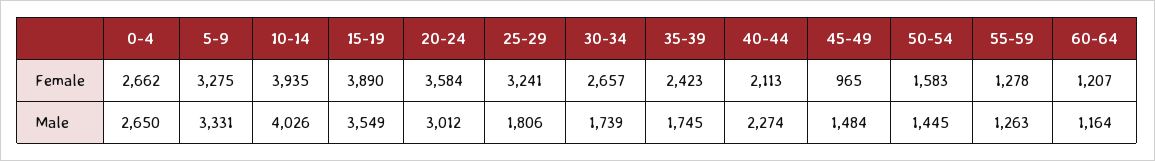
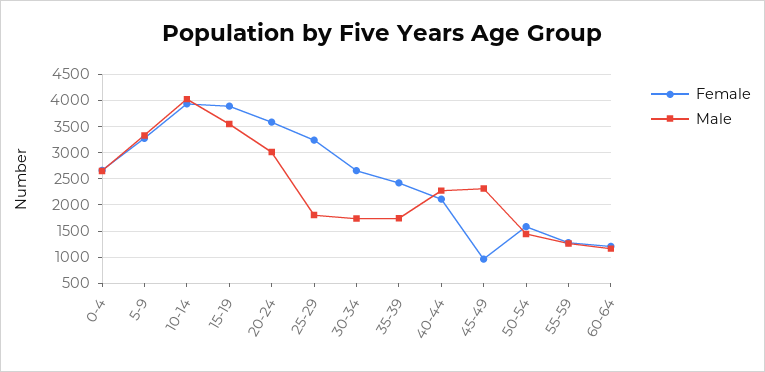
  {
    "Female": {
      "0-4": 2662,
      "5-9": 3275,
      "10-14": 3935,
      "15-19": 3890,
      "20-24": 3584,
      "25-29": 3241,
      "30-34": 2657,
      "35-39": 2423,
      "40-44": 2113,
      "45-49": 965,
      "50-54": 1583,
      "55-59": 1278,
      "60-64": 1207
    },
    "Male": {
      "0-4": 2650,
      "5-9": 3331,
      "10-14": 4026,
      "15-19": 3549,
      "20-24": 3012,
      "25-29": 1806,
      "30-34": 1739,
      "35-39": 1745,
      "40-44": 2274,
-     "45-49": 1484,
+     "45-49": 2250,
      "50-54": 1445,
      "55-59": 1263,
      "60-64": 1164
    }
  }

